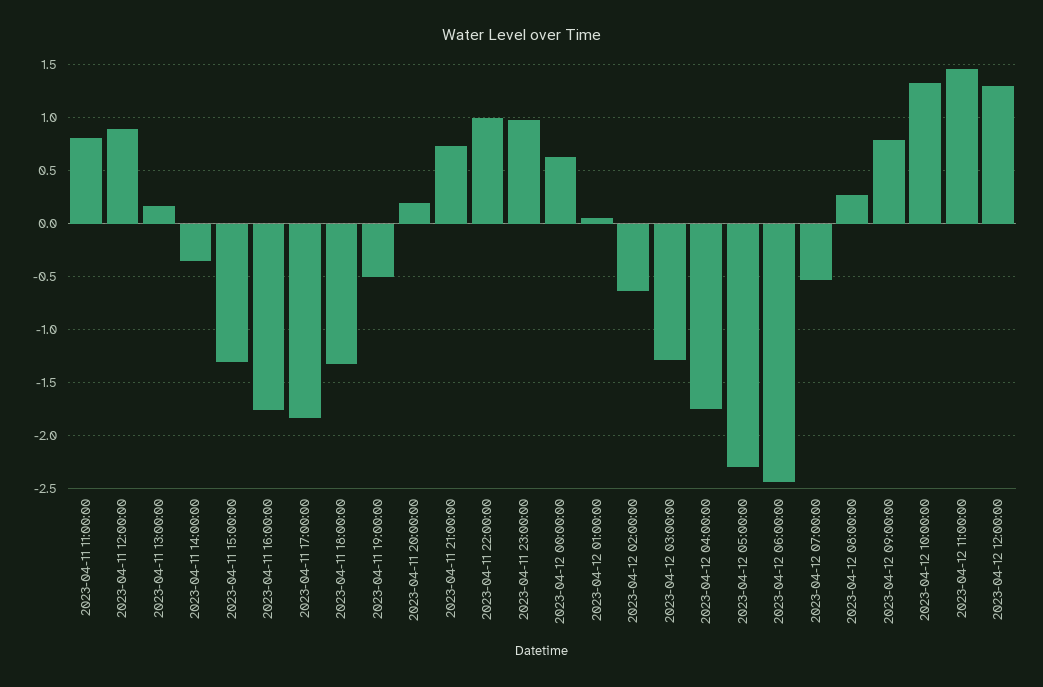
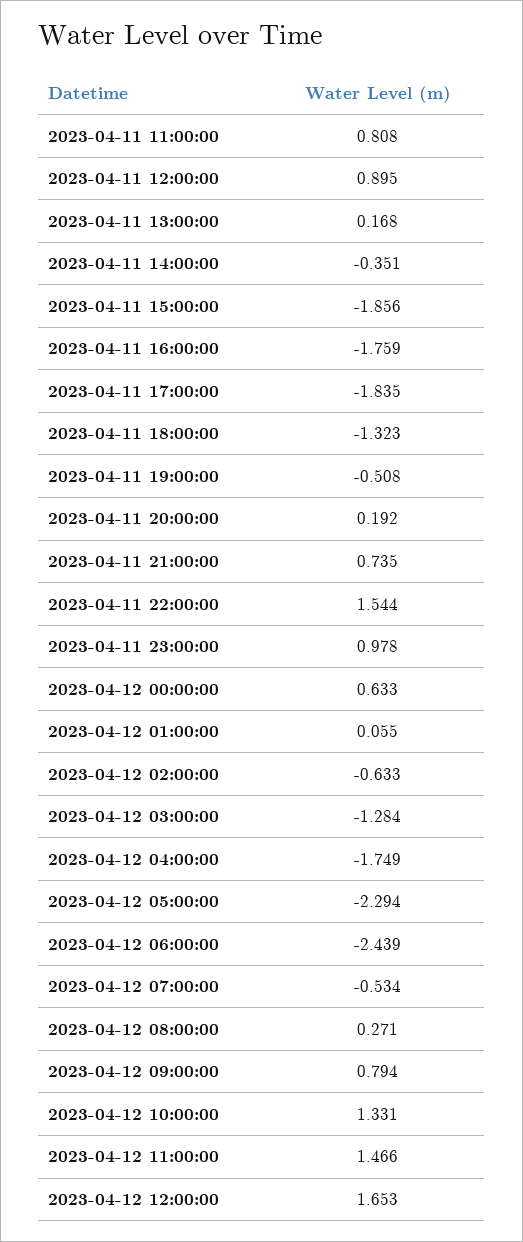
  {
    "2023-04-11 11:00:00": 0.808,
    "2023-04-11 12:00:00": 0.895,
    "2023-04-11 13:00:00": 0.168,
    "2023-04-11 14:00:00": -0.351,
-   "2023-04-11 15:00:00": -1.3,
+   "2023-04-11 15:00:00": -1.856,
    "2023-04-11 16:00:00": -1.759,
    "2023-04-11 17:00:00": -1.835,
    "2023-04-11 18:00:00": -1.323,
    "2023-04-11 19:00:00": -0.508,
    "2023-04-11 20:00:00": 0.192,
    "2023-04-11 21:00:00": 0.735,
-   "2023-04-11 22:00:00": 1,
+   "2023-04-11 22:00:00": 1.544,
    "2023-04-11 23:00:00": 0.978,
    "2023-04-12 00:00:00": 0.633,
    "2023-04-12 01:00:00": 0.055,
    "2023-04-12 02:00:00": -0.633,
    "2023-04-12 03:00:00": -1.284,
    "2023-04-12 04:00:00": -1.749,
    "2023-04-12 05:00:00": -2.294,
    "2023-04-12 06:00:00": -2.439,
    "2023-04-12 07:00:00": -0.534,
    "2023-04-12 08:00:00": 0.271,
    "2023-04-12 09:00:00": 0.794,
    "2023-04-12 10:00:00": 1.331,
    "2023-04-12 11:00:00": 1.466,
-   "2023-04-12 12:00:00": 1.3
+   "2023-04-12 12:00:00": 1.653
  }

